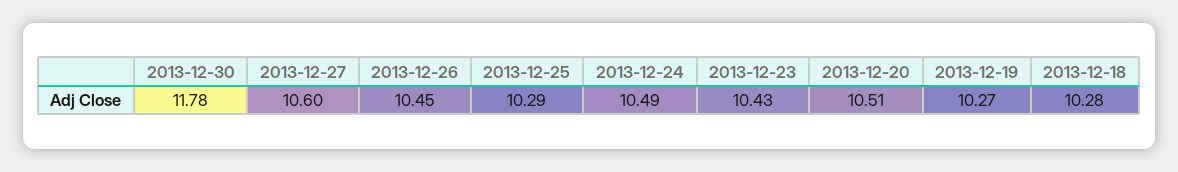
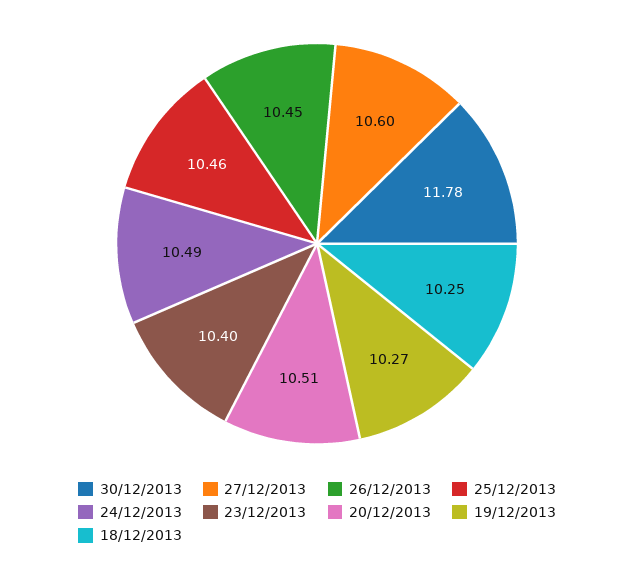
  {
    "2013-12-30": 11.78,
    "2013-12-27": 10.6,
    "2013-12-26": 10.45,
-   "2013-12-25": 10.29,
+   "2013-12-25": 10.46,
    "2013-12-24": 10.49,
-   "2013-12-23": 10.43,
+   "2013-12-23": 10.4,
    "2013-12-20": 10.51,
    "2013-12-19": 10.27,
-   "2013-12-18": 10.28
+   "2013-12-18": 10.25
  }

